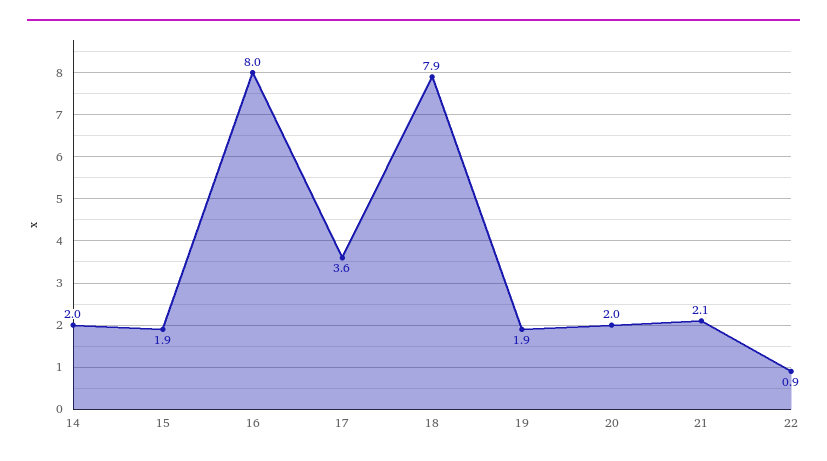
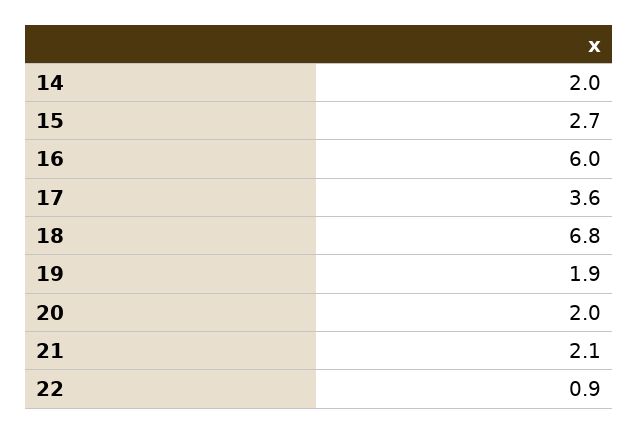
  {
    "14": 2,
-   "15": 1.9,
+   "15": 2.7,
-   "16": 8,
+   "16": 6,
    "17": 3.6,
-   "18": 7.9,
+   "18": 6.8,
    "19": 1.9,
    "20": 2,
    "21": 2.1,
    "22": 0.9
  }

